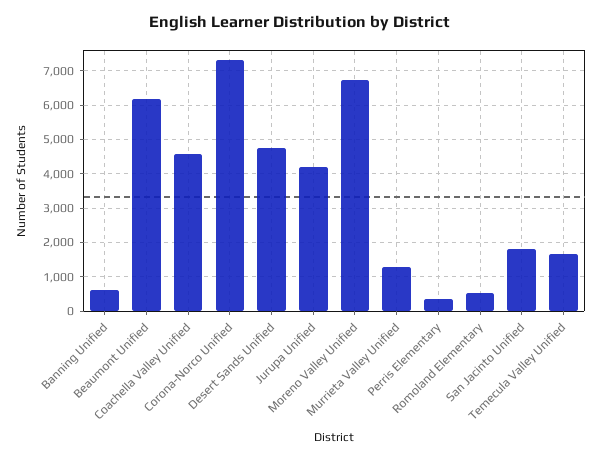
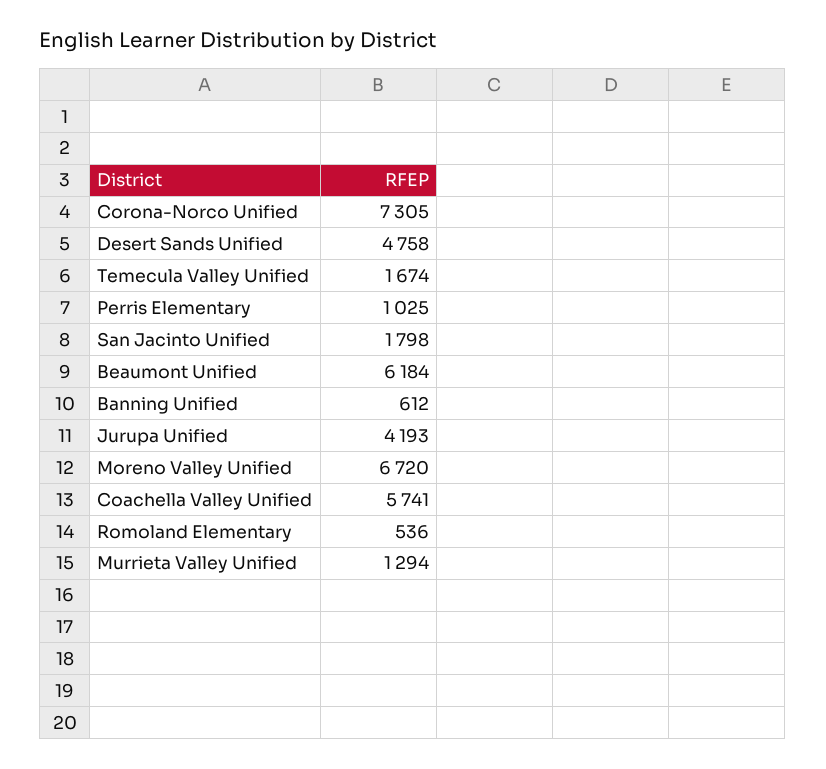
  {
    "Banning Unified": 612,
    "Beaumont Unified": 6184,
-   "Coachella Valley Unified": 4600,
+   "Coachella Valley Unified": 5741,
    "Corona-Norco Unified": 7305,
    "Desert Sands Unified": 4758,
    "Jurupa Unified": 4193,
    "Moreno Valley Unified": 6720,
    "Murrieta Valley Unified": 1294,
-   "Perris Elementary": 400,
+   "Perris Elementary": 1025,
    "Romoland Elementary": 536,
    "San Jacinto Unified": 1798,
    "Temecula Valley Unified": 1674
  }

